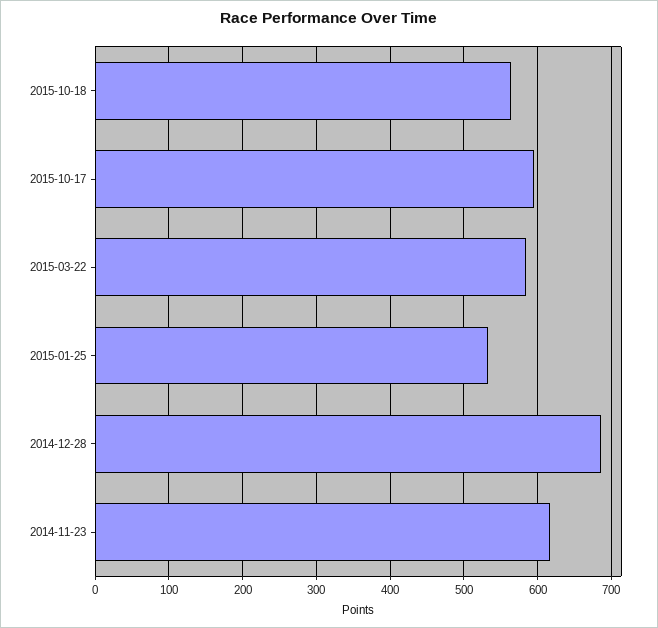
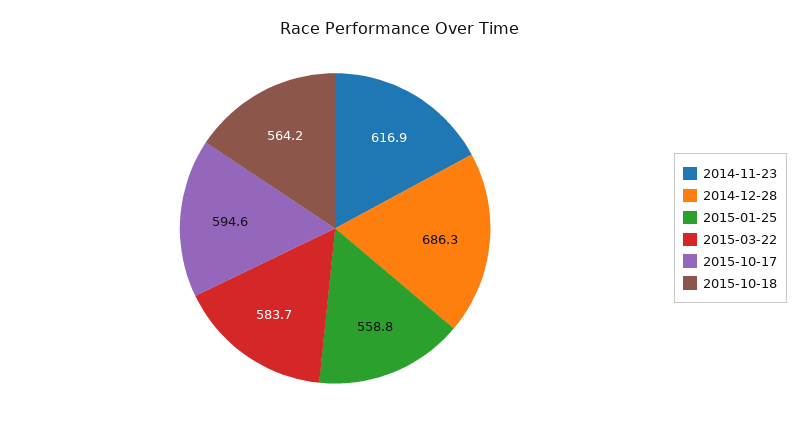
  {
    "2015-10-18": 564.2,
    "2015-10-17": 594.6,
    "2015-03-22": 583.7,
-   "2015-01-25": 530,
+   "2015-01-25": 558.8,
    "2014-12-28": 686.3,
    "2014-11-23": 616.9
  }

